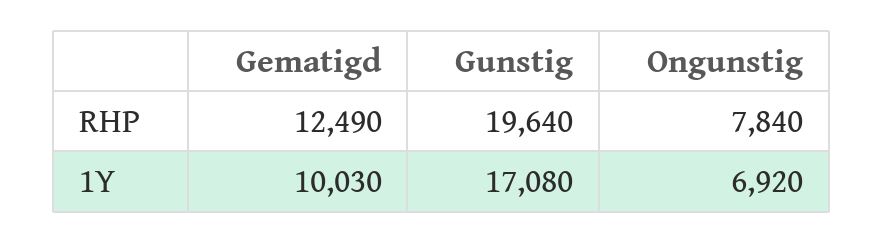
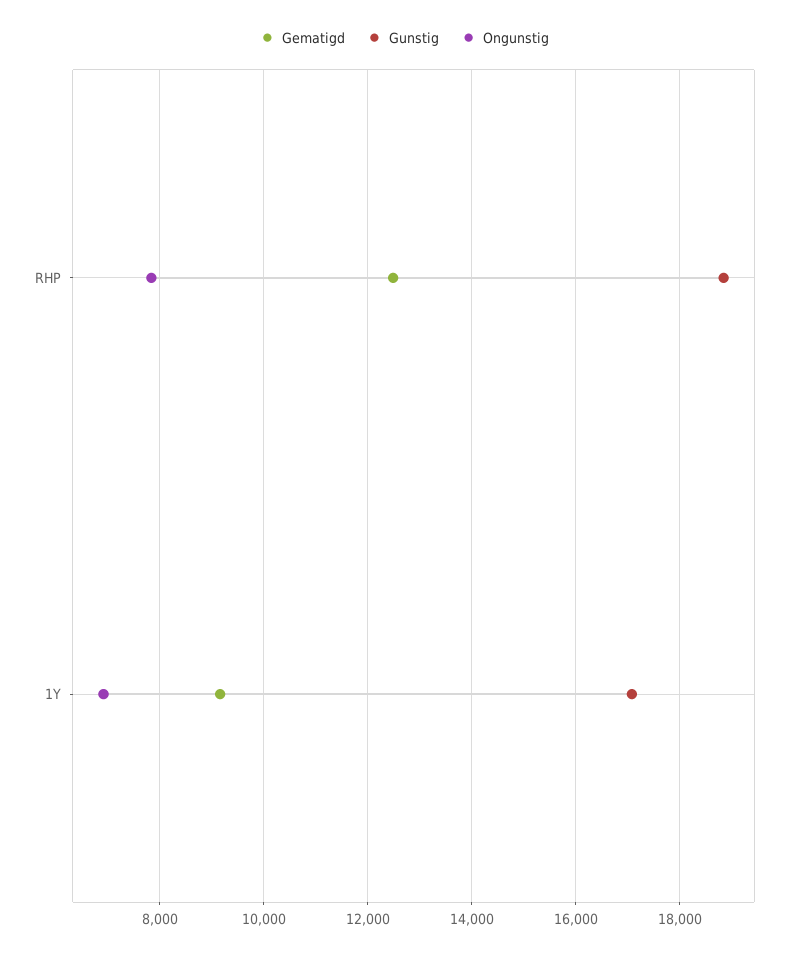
  {
    "Gematigd": {
      "RHP": 12490,
-     "1Y": 10030
+     "1Y": 9200
    },
    "Gunstig": {
-     "RHP": 19640,
+     "RHP": 18800,
      "1Y": 17080
    },
    "Ongunstig": {
      "RHP": 7840,
      "1Y": 6920
    }
  }

